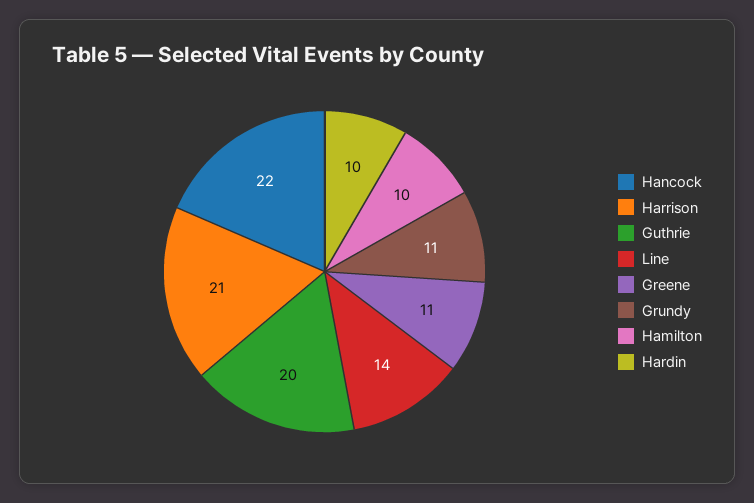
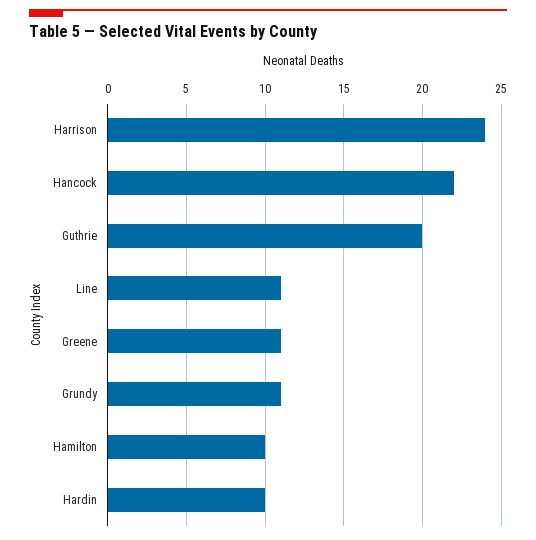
  {
    "Hancock": 22,
-   "Harrison": 21,
+   "Harrison": 24,
    "Guthrie": 20,
-   "Line": 14,
+   "Line": 11,
    "Greene": 11,
    "Grundy": 11,
    "Hamilton": 10,
    "Hardin": 10
  }

